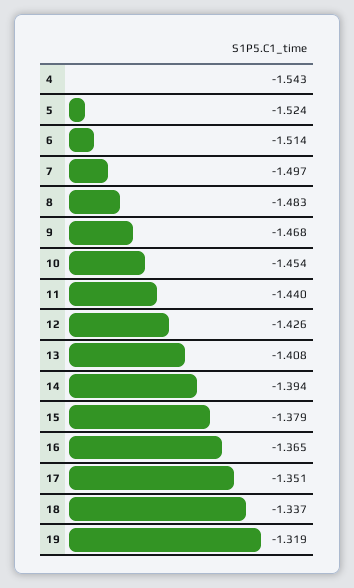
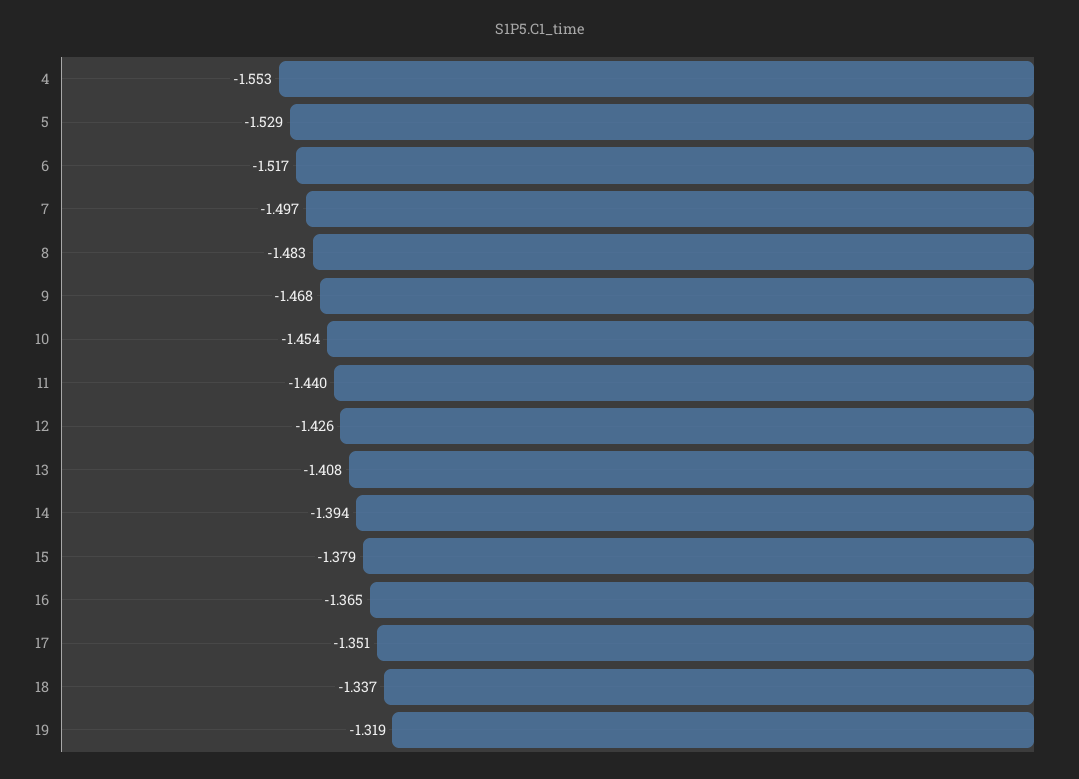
  {
-   "4": -1.543,
+   "4": -1.553,
-   "5": -1.524,
+   "5": -1.529,
-   "6": -1.514,
+   "6": -1.517,
    "7": -1.497,
    "8": -1.483,
    "9": -1.468,
    "10": -1.454,
    "11": -1.44,
    "12": -1.426,
    "13": -1.408,
    "14": -1.394,
    "15": -1.379,
    "16": -1.365,
    "17": -1.351,
    "18": -1.337,
    "19": -1.319
  }

